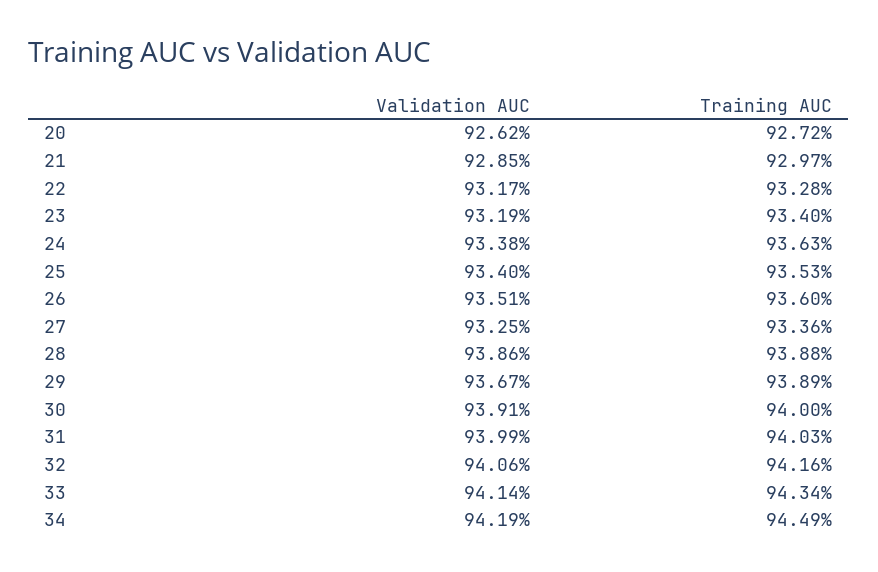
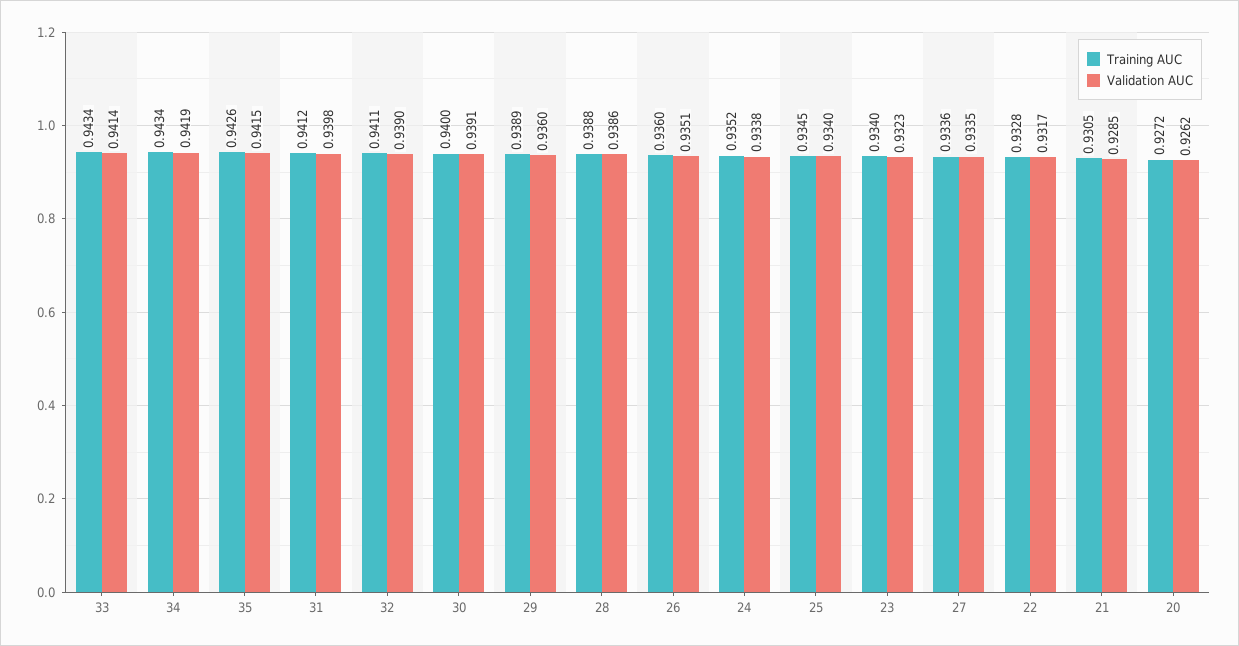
  {
    "Validation AUC": {
      "20": 0.9262,
      "21": 0.9285,
      "22": 0.9317,
-     "23": 0.9319,
+     "23": 0.9323,
      "24": 0.9338,
      "25": 0.934,
      "26": 0.9351,
-     "27": 0.9325,
+     "27": 0.9335,
      "28": 0.9386,
-     "29": 0.9367,
+     "29": 0.936,
      "30": 0.9391,
-     "31": 0.9399,
+     "31": 0.9398,
-     "32": 0.9406,
+     "32": 0.939,
      "33": 0.9414,
-     "34": 0.9419
+     "34": 0.9419,
+     "35": 0.9415
    },
    "Training AUC": {
      "20": 0.9272,
-     "21": 0.9297,
+     "21": 0.9305,
      "22": 0.9328,
      "23": 0.934,
-     "24": 0.9363,
+     "24": 0.9352,
-     "25": 0.9353,
+     "25": 0.9345,
      "26": 0.936,
      "27": 0.9336,
      "28": 0.9388,
      "29": 0.9389,
      "30": 0.94,
-     "31": 0.9403,
+     "31": 0.9412,
-     "32": 0.9416,
+     "32": 0.9411,
      "33": 0.9434,
-     "34": 0.9449
+     "34": 0.9434,
+     "35": 0.9426
    }
  }

